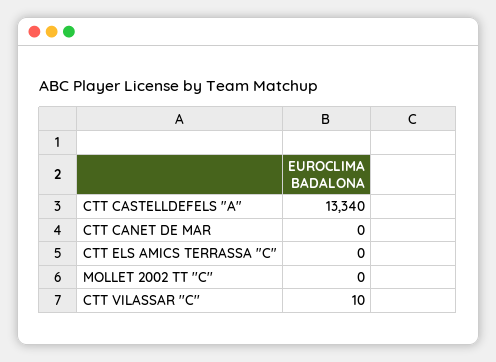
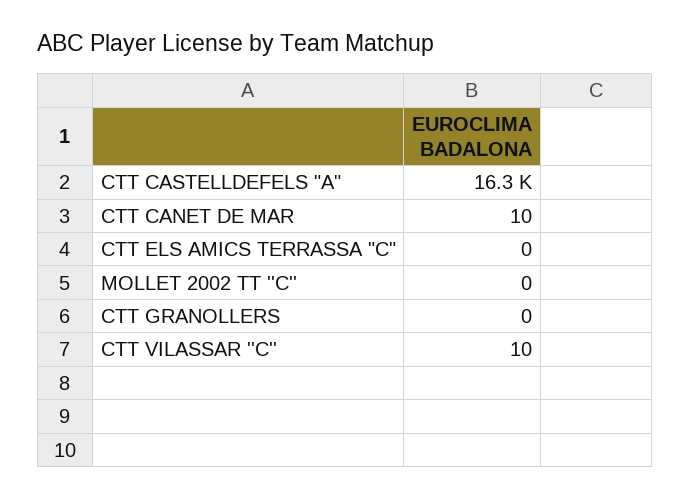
  {
-   "CTT CASTELLDEFELS \"A\"": 13340,
+   "CTT CASTELLDEFELS \"A\"": 16300,
-   "CTT CANET DE MAR": 0,
+   "CTT CANET DE MAR": 10,
    "CTT ELS AMICS TERRASSA \"C\"": 0,
    "MOLLET 2002 TT ''C''": 0,
-   "CTT VILASSAR ''C''": 10
+   "CTT VILASSAR ''C''": 10,
+   "CTT GRANOLLERS": 0
  }

